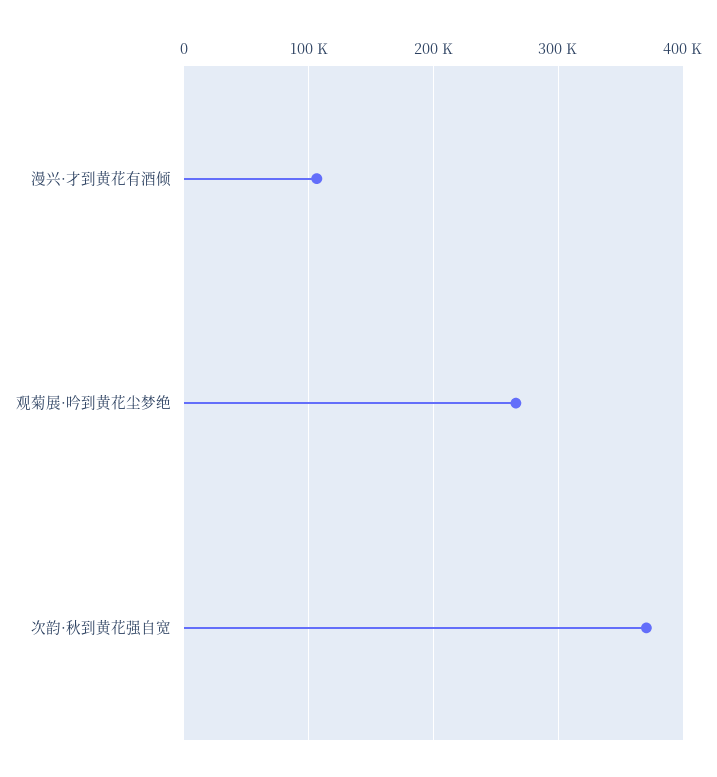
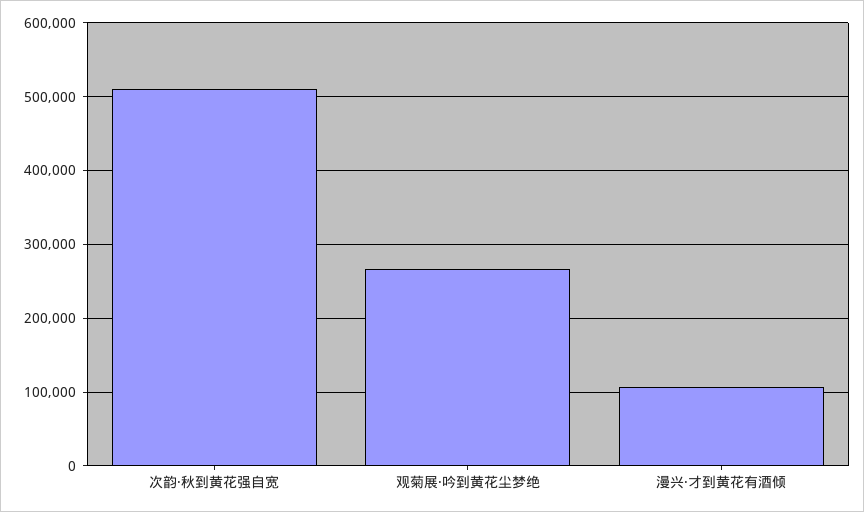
  {
    "漫兴·才到黄花有酒倾": 110000,
    "观菊展·吟到黄花尘梦绝": 270000,
-   "次韵·秋到黄花强自宽": 370000
+   "次韵·秋到黄花强自宽": 510000
  }

